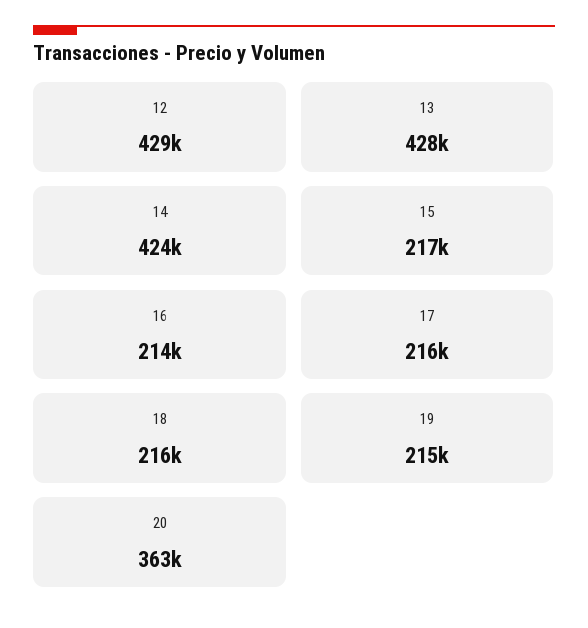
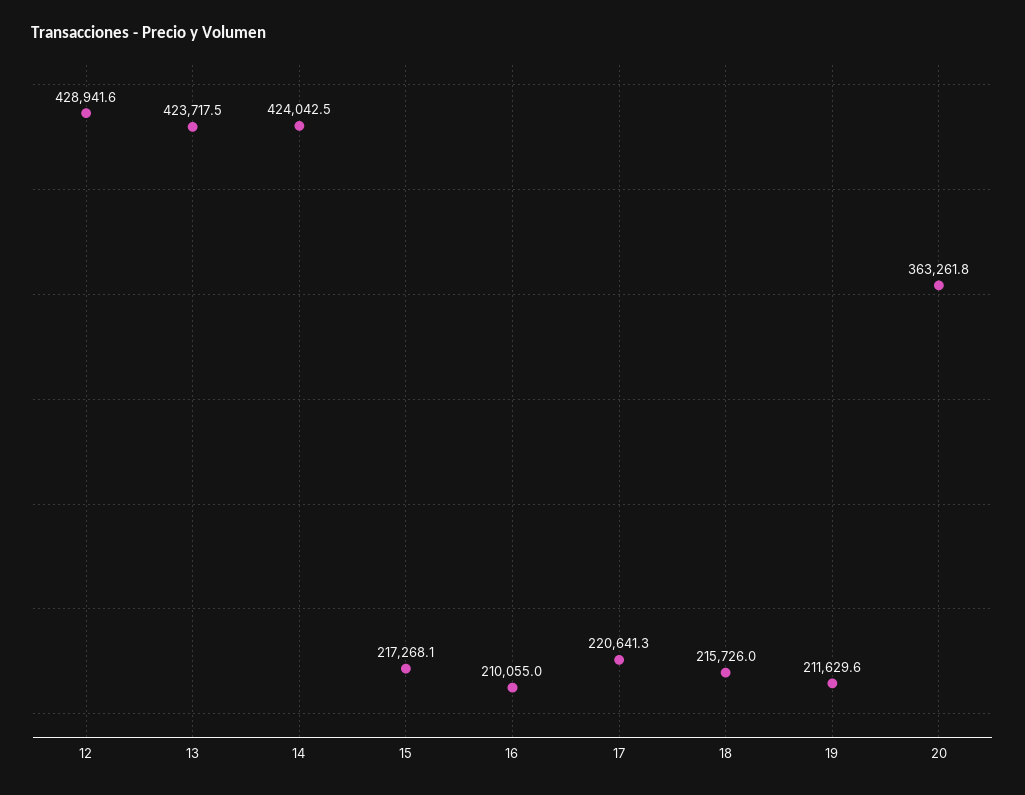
  {
    "12": 428941.6,
-   "13": 428000,
+   "13": 423717.5,
    "14": 424042.5,
    "15": 217268.1,
-   "16": 214000,
+   "16": 210055,
-   "17": 216000,
+   "17": 220641.3,
    "18": 215726,
-   "19": 215000,
+   "19": 211629.6,
    "20": 363261.8
  }

